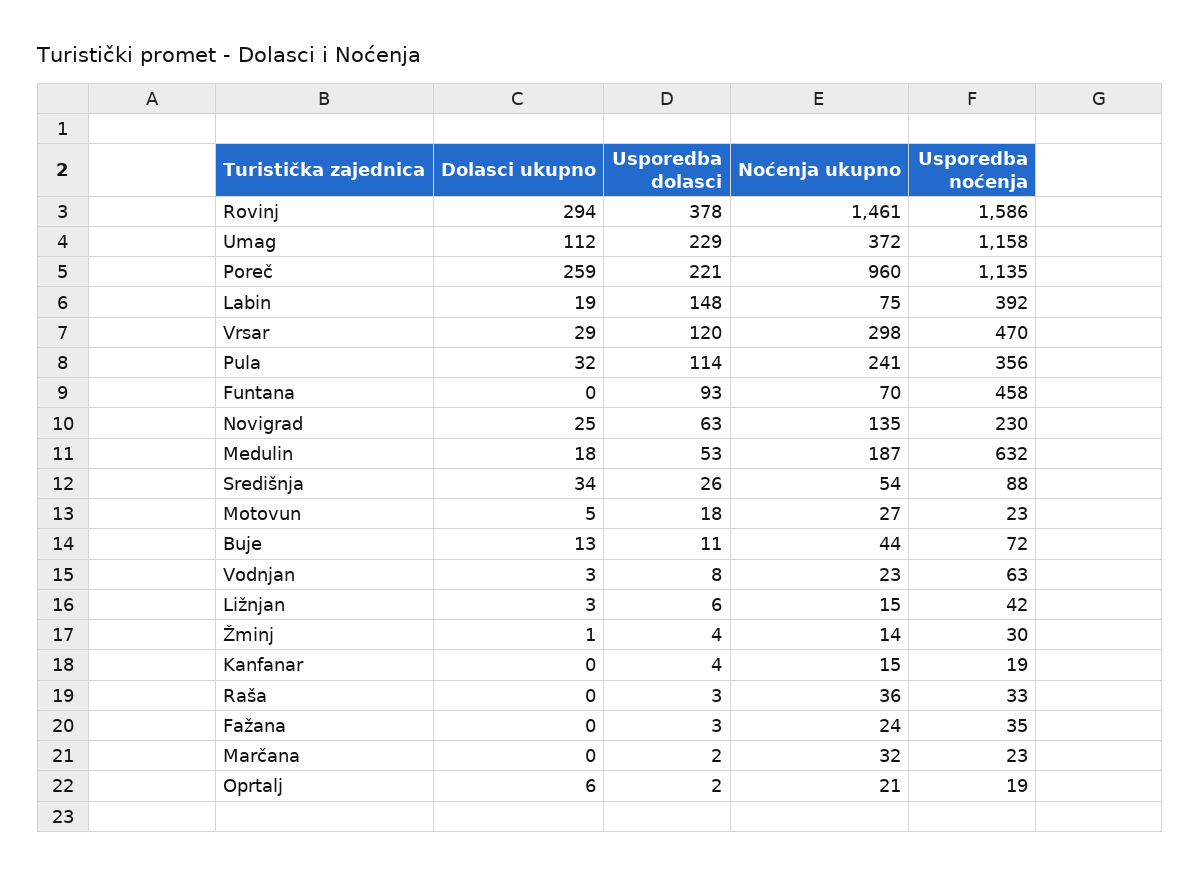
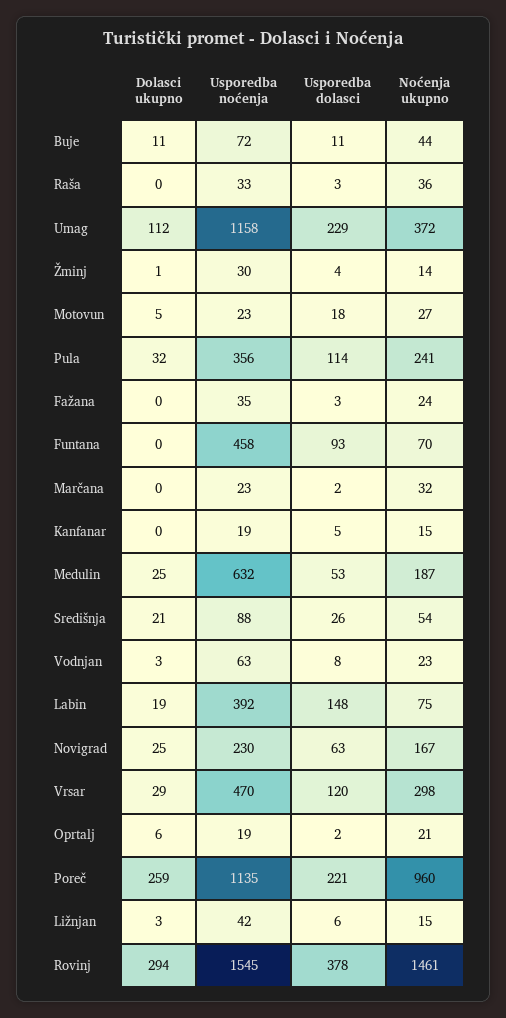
  {
    "Dolasci ukupno": {
      "Rovinj": 294,
      "Umag": 112,
      "Poreč": 259,
      "Labin": 19,
      "Vrsar": 29,
      "Pula": 32,
      "Funtana": 0,
      "Novigrad": 25,
-     "Medulin": 18,
+     "Medulin": 25,
-     "Središnja": 34,
+     "Središnja": 21,
      "Motovun": 5,
-     "Buje": 13,
+     "Buje": 11,
      "Vodnjan": 3,
      "Ližnjan": 3,
      "Žminj": 1,
      "Kanfanar": 0,
      "Raša": 0,
      "Fažana": 0,
      "Marčana": 0,
      "Oprtalj": 6
    },
    "Usporedba dolasci": {
      "Rovinj": 378,
      "Umag": 229,
      "Poreč": 221,
      "Labin": 148,
      "Vrsar": 120,
      "Pula": 114,
      "Funtana": 93,
      "Novigrad": 63,
      "Medulin": 53,
      "Središnja": 26,
      "Motovun": 18,
      "Buje": 11,
      "Vodnjan": 8,
      "Ližnjan": 6,
      "Žminj": 4,
-     "Kanfanar": 4,
+     "Kanfanar": 5,
      "Raša": 3,
      "Fažana": 3,
      "Marčana": 2,
      "Oprtalj": 2
    },
    "Noćenja ukupno": {
      "Rovinj": 1461,
      "Umag": 372,
      "Poreč": 960,
      "Labin": 75,
      "Vrsar": 298,
      "Pula": 241,
      "Funtana": 70,
-     "Novigrad": 135,
+     "Novigrad": 167,
      "Medulin": 187,
      "Središnja": 54,
      "Motovun": 27,
      "Buje": 44,
      "Vodnjan": 23,
      "Ližnjan": 15,
      "Žminj": 14,
      "Kanfanar": 15,
      "Raša": 36,
      "Fažana": 24,
      "Marčana": 32,
      "Oprtalj": 21
    },
    "Usporedba noćenja": {
-     "Rovinj": 1586,
+     "Rovinj": 1545,
      "Umag": 1158,
      "Poreč": 1135,
      "Labin": 392,
      "Vrsar": 470,
      "Pula": 356,
      "Funtana": 458,
      "Novigrad": 230,
      "Medulin": 632,
      "Središnja": 88,
      "Motovun": 23,
      "Buje": 72,
      "Vodnjan": 63,
      "Ližnjan": 42,
      "Žminj": 30,
      "Kanfanar": 19,
      "Raša": 33,
      "Fažana": 35,
      "Marčana": 23,
      "Oprtalj": 19
    }
  }

